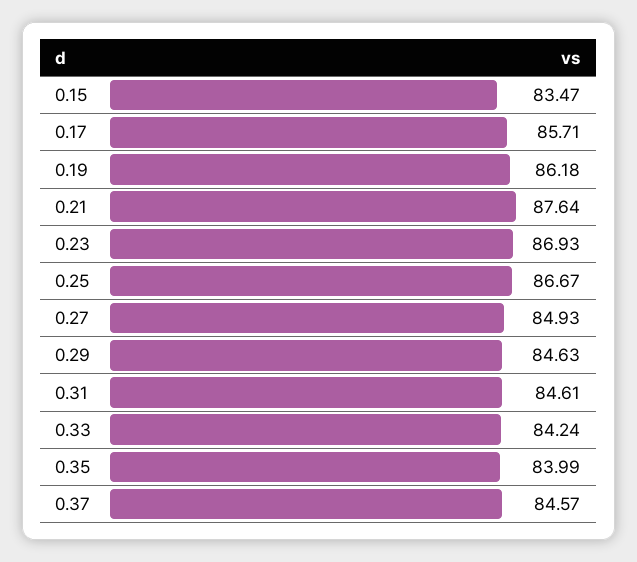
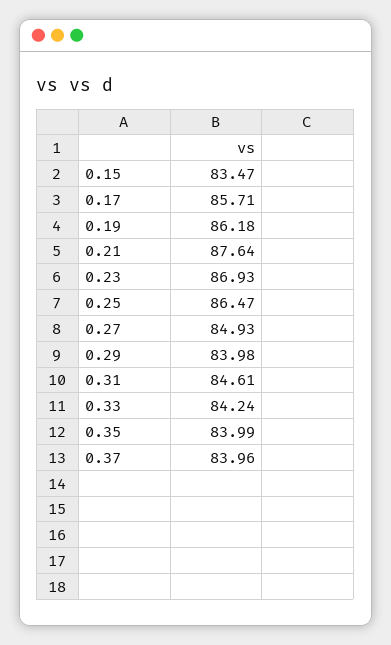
  {
    "0.15": 83.47,
    "0.17": 85.71,
    "0.19": 86.18,
    "0.21": 87.64,
    "0.23": 86.93,
-   "0.25": 86.67,
+   "0.25": 86.47,
    "0.27": 84.93,
-   "0.29": 84.63,
+   "0.29": 83.98,
    "0.31": 84.61,
    "0.33": 84.24,
    "0.35": 83.99,
-   "0.37": 84.57
+   "0.37": 83.96
  }

